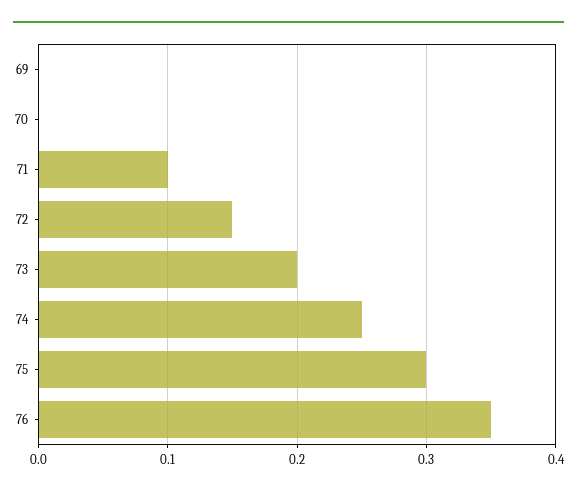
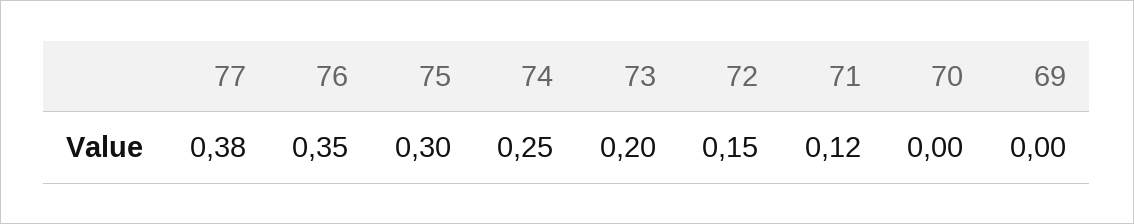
  {
    "69": 0,
    "70": 0,
-   "71": 0.1,
+   "71": 0.12,
    "72": 0.15,
    "73": 0.2,
    "74": 0.25,
    "75": 0.3,
-   "76": 0.35
+   "76": 0.35,
+   "77": 0.38
  }

